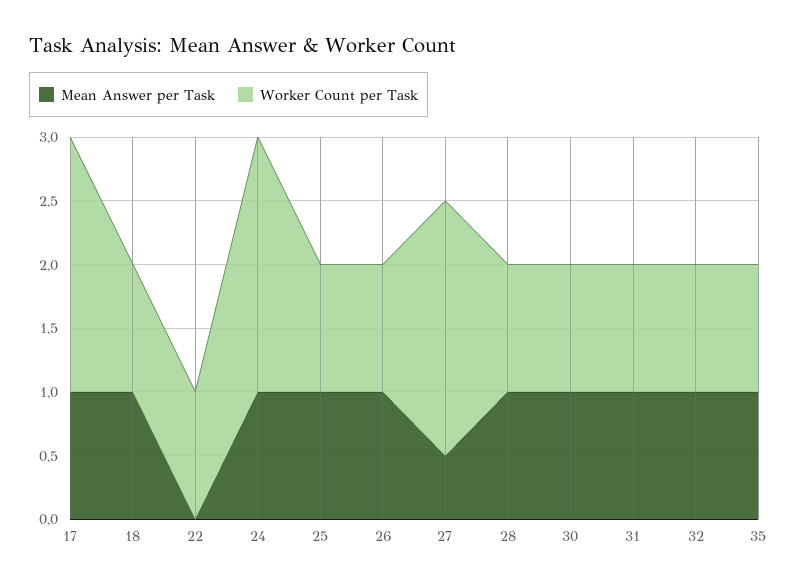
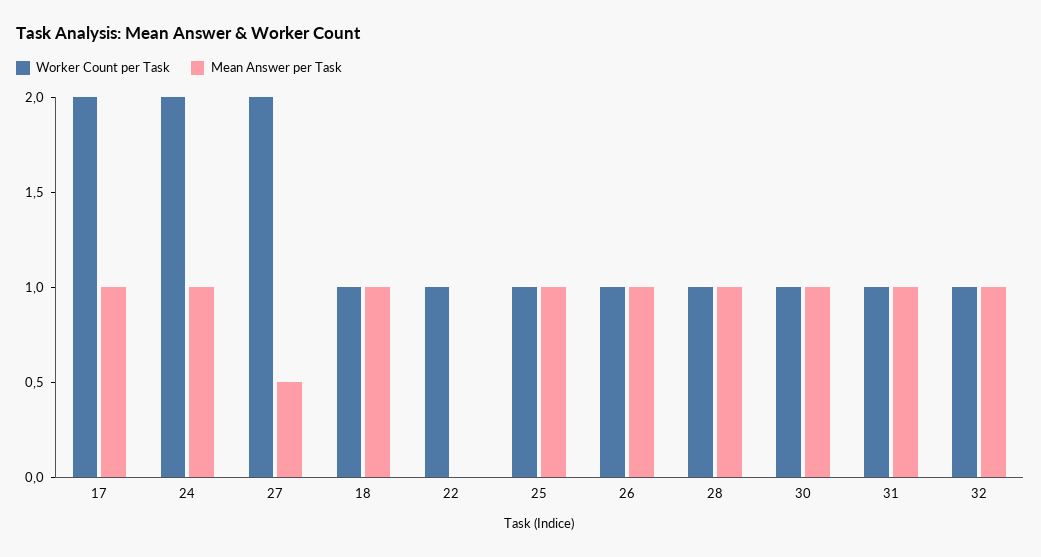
  {
    "Mean Answer per Task": {
      "17": 1,
      "18": 1,
      "22": 0,
      "24": 1,
      "25": 1,
      "26": 1,
      "27": 0.5,
      "28": 1,
      "30": 1,
      "31": 1,
-     "32": 1,
+     "32": 1
-     "35": 1
    },
    "Worker Count per Task": {
      "17": 2,
      "18": 1,
      "22": 1,
      "24": 2,
      "25": 1,
      "26": 1,
      "27": 2,
      "28": 1,
      "30": 1,
      "31": 1,
-     "32": 1,
+     "32": 1
-     "35": 1
    }
  }

